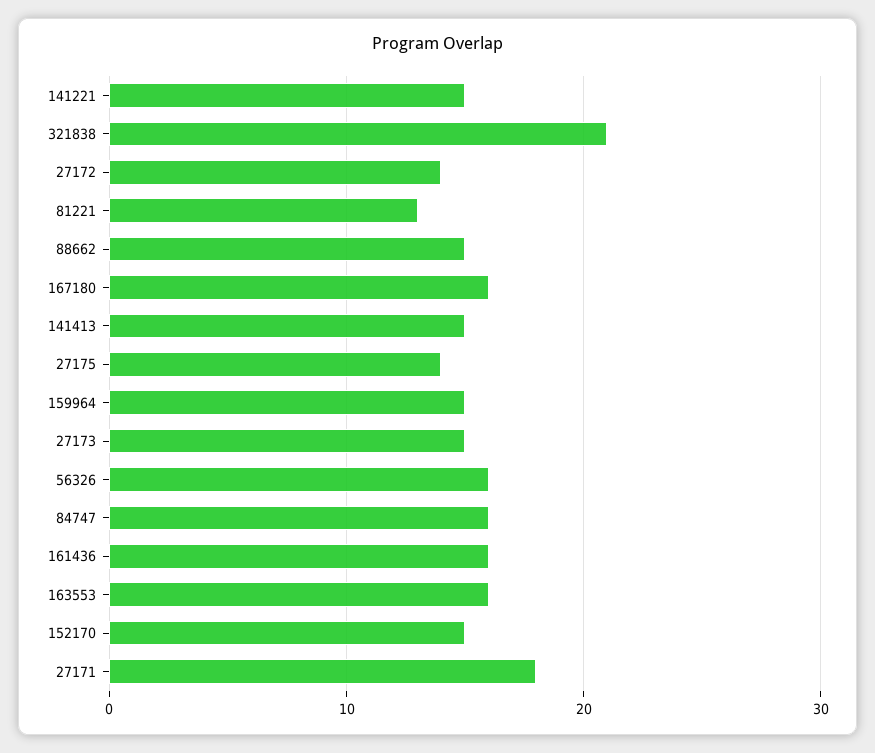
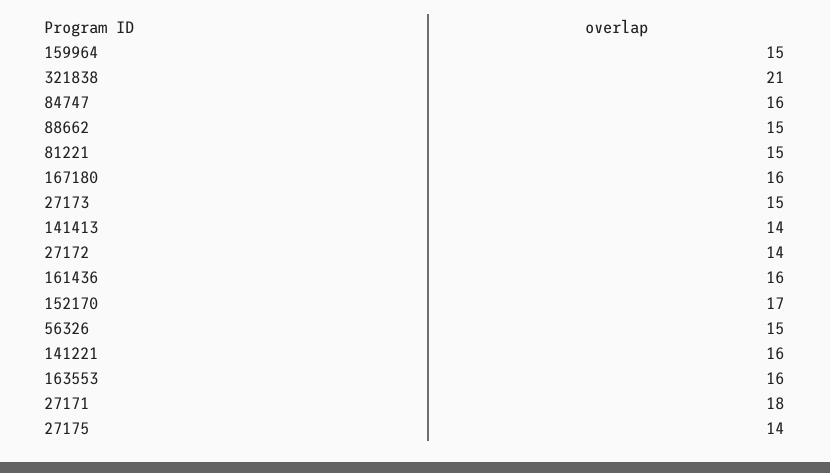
  {
-   "141221": 15,
+   "141221": 16,
    "321838": 21,
    "27172": 14,
-   "81221": 13,
+   "81221": 15,
    "88662": 15,
    "167180": 16,
-   "141413": 15,
+   "141413": 14,
    "27175": 14,
    "159964": 15,
    "27173": 15,
-   "56326": 16,
+   "56326": 15,
    "84747": 16,
    "161436": 16,
    "163553": 16,
-   "152170": 15,
+   "152170": 17,
    "27171": 18
  }

